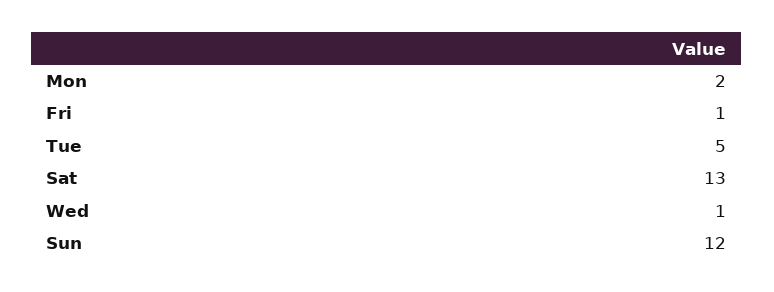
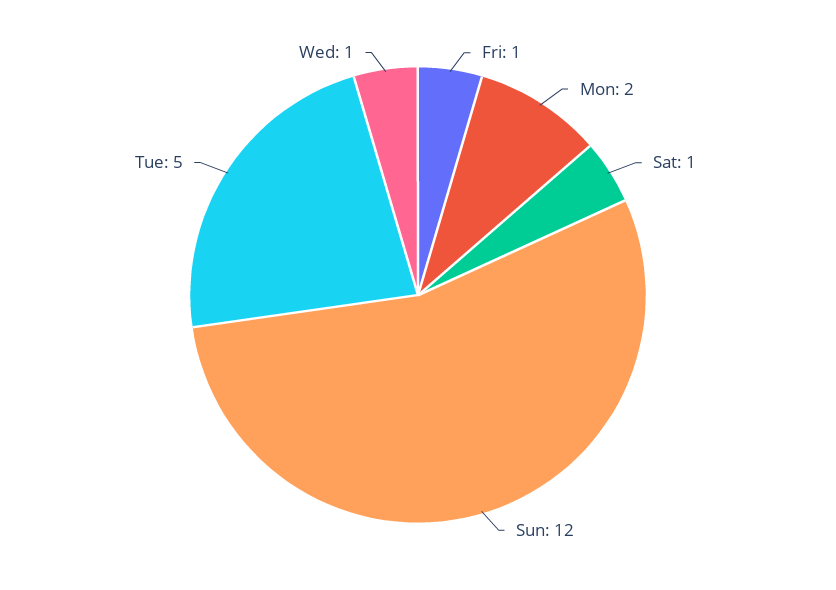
  {
    "Mon": 2,
    "Fri": 1,
    "Tue": 5,
-   "Sat": 13,
+   "Sat": 1,
    "Wed": 1,
    "Sun": 12
  }

